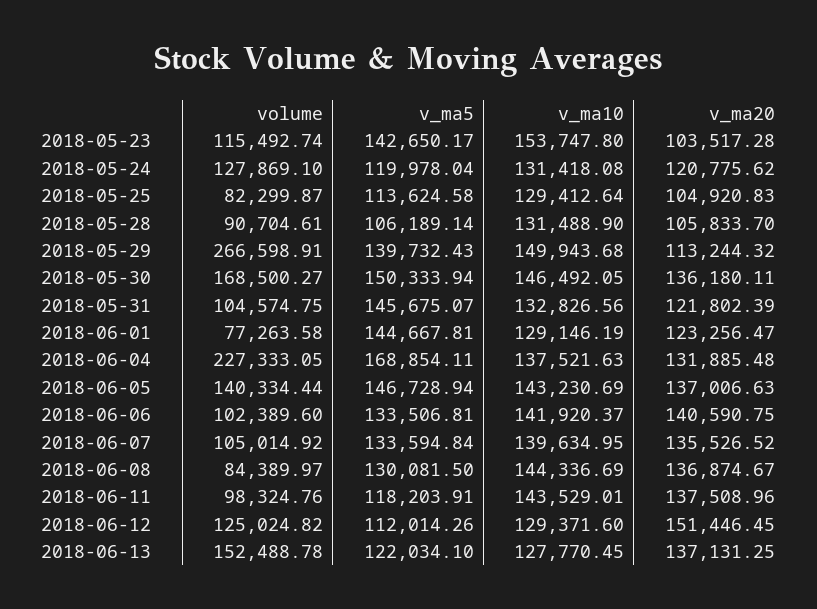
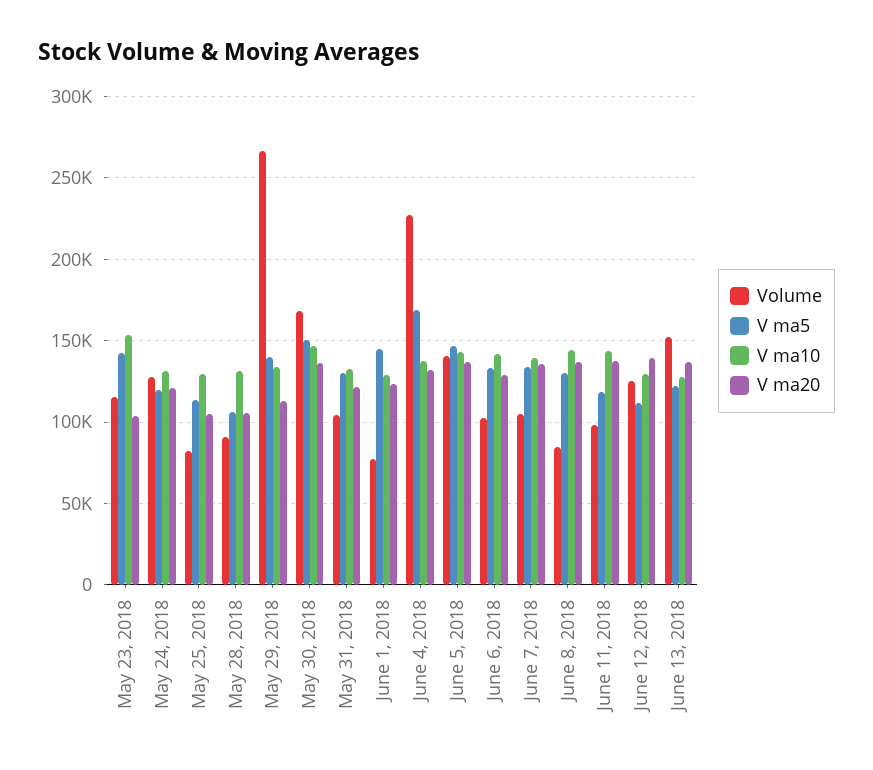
  {
    "volume": {
      "2018-05-23": 115492.74,
      "2018-05-24": 127869.1,
      "2018-05-25": 82299.87,
      "2018-05-28": 90704.61,
      "2018-05-29": 266598.91,
      "2018-05-30": 168500.27,
      "2018-05-31": 104574.75,
      "2018-06-01": 77263.58,
      "2018-06-04": 227333.05,
      "2018-06-05": 140334.44,
      "2018-06-06": 102389.6,
      "2018-06-07": 105014.92,
      "2018-06-08": 84389.97,
      "2018-06-11": 98324.76,
      "2018-06-12": 125024.82,
      "2018-06-13": 152488.78
    },
    "v_ma5": {
      "2018-05-23": 142650.17,
      "2018-05-24": 119978.04,
      "2018-05-25": 113624.58,
      "2018-05-28": 106189.14,
      "2018-05-29": 139732.43,
      "2018-05-30": 150333.94,
-     "2018-05-31": 145675.07,
+     "2018-05-31": 130000,
      "2018-06-01": 144667.81,
      "2018-06-04": 168854.11,
      "2018-06-05": 146728.94,
      "2018-06-06": 133506.81,
      "2018-06-07": 133594.84,
      "2018-06-08": 130081.5,
      "2018-06-11": 118203.91,
      "2018-06-12": 112014.26,
      "2018-06-13": 122034.1
    },
    "v_ma10": {
      "2018-05-23": 153747.8,
      "2018-05-24": 131418.08,
      "2018-05-25": 129412.64,
      "2018-05-28": 131488.9,
-     "2018-05-29": 149943.68,
+     "2018-05-29": 135000,
      "2018-05-30": 146492.05,
      "2018-05-31": 132826.56,
      "2018-06-01": 129146.19,
      "2018-06-04": 137521.63,
      "2018-06-05": 143230.69,
      "2018-06-06": 141920.37,
      "2018-06-07": 139634.95,
      "2018-06-08": 144336.69,
      "2018-06-11": 143529.01,
      "2018-06-12": 129371.6,
      "2018-06-13": 127770.45
    },
    "v_ma20": {
      "2018-05-23": 103517.28,
      "2018-05-24": 120775.62,
      "2018-05-25": 104920.83,
      "2018-05-28": 105833.7,
      "2018-05-29": 113244.32,
      "2018-05-30": 136180.11,
      "2018-05-31": 121802.39,
      "2018-06-01": 123256.47,
      "2018-06-04": 131885.48,
      "2018-06-05": 137006.63,
-     "2018-06-06": 140590.75,
+     "2018-06-06": 130000,
      "2018-06-07": 135526.52,
      "2018-06-08": 136874.67,
      "2018-06-11": 137508.96,
-     "2018-06-12": 151446.45,
+     "2018-06-12": 140000,
      "2018-06-13": 137131.25
    }
  }

